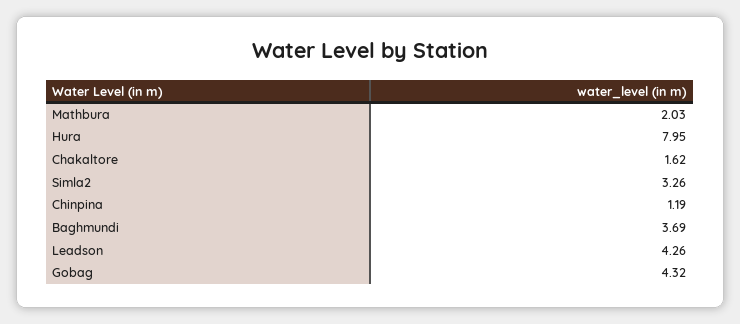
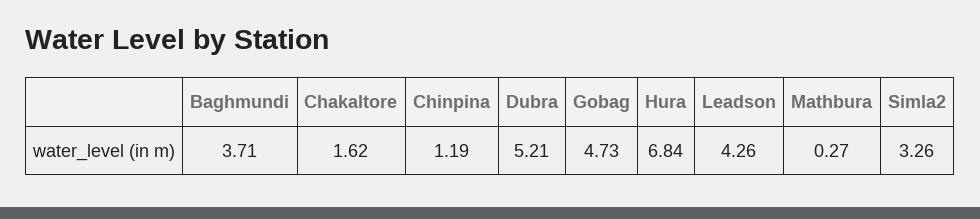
  {
-   "Mathbura": 2.03,
+   "Mathbura": 0.27,
-   "Hura": 7.95,
+   "Hura": 6.84,
    "Chakaltore": 1.62,
    "Simla2": 3.26,
    "Chinpina": 1.19,
-   "Baghmundi": 3.69,
+   "Baghmundi": 3.71,
    "Leadson": 4.26,
-   "Gobag": 4.32
+   "Gobag": 4.73,
+   "Dubra": 5.21
  }

